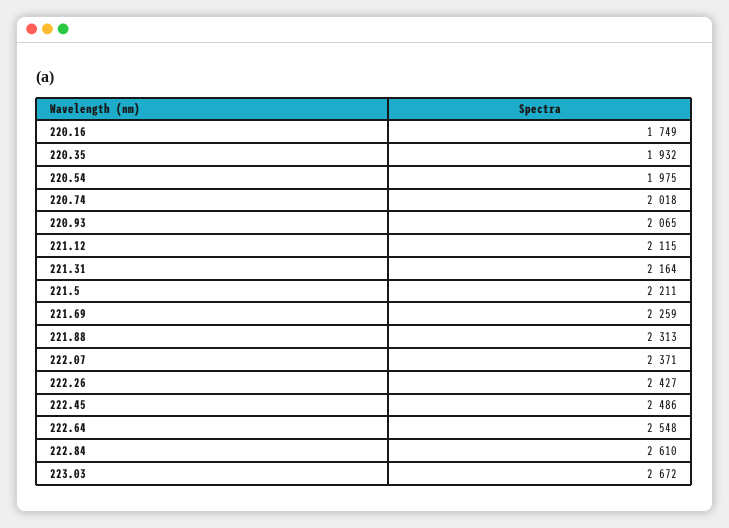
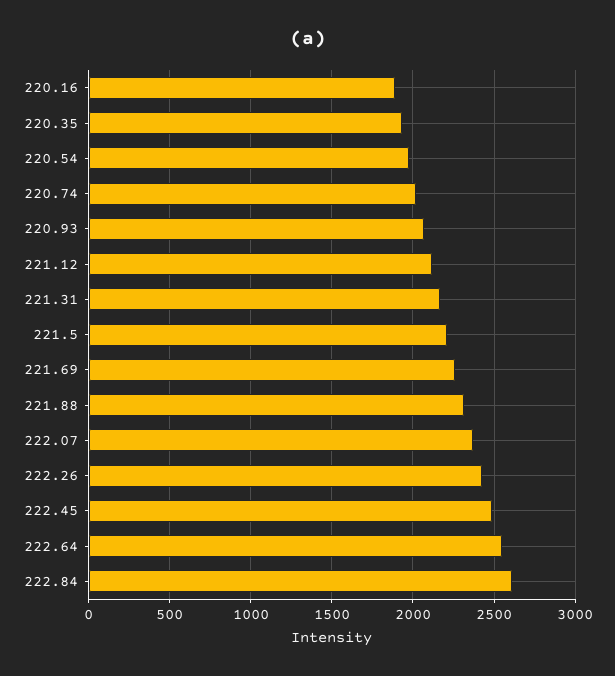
  {
-   "220.16": 1749,
+   "220.16": 1900,
    "220.35": 1932,
    "220.54": 1975,
    "220.74": 2018,
    "220.93": 2065,
    "221.12": 2115,
    "221.31": 2164,
    "221.5": 2211,
    "221.69": 2259,
    "221.88": 2313,
    "222.07": 2371,
    "222.26": 2427,
    "222.45": 2486,
    "222.64": 2548,
-   "222.84": 2610,
+   "222.84": 2610
-   "223.03": 2672
  }

